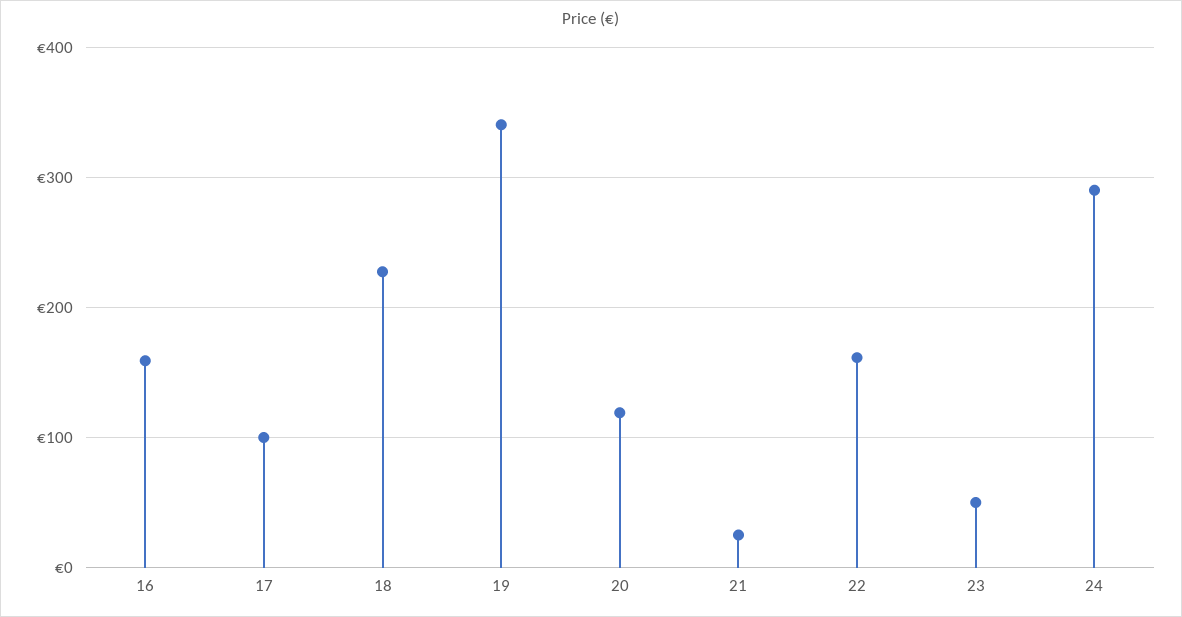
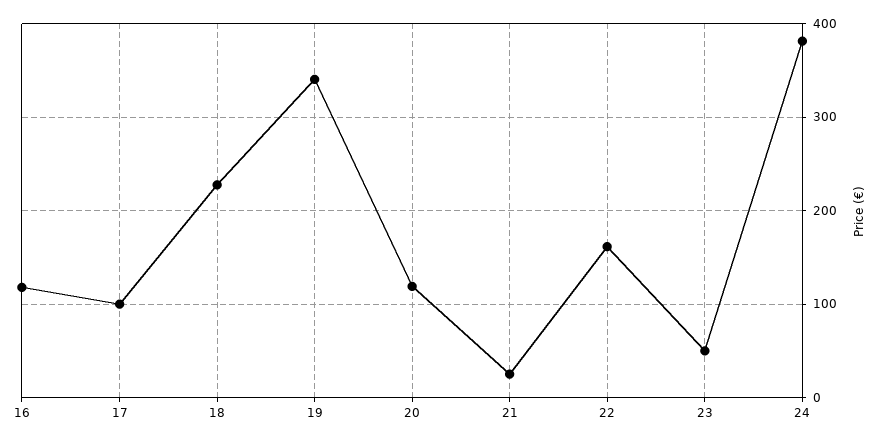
  {
-   "16": 160,
+   "16": 120,
    "17": 100,
    "18": 230,
    "19": 340,
    "20": 120,
    "21": 20,
    "22": 160,
    "23": 50,
-   "24": 290
+   "24": 380
  }

